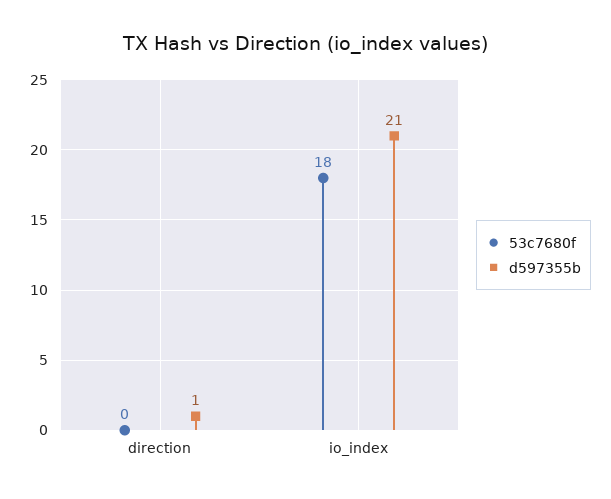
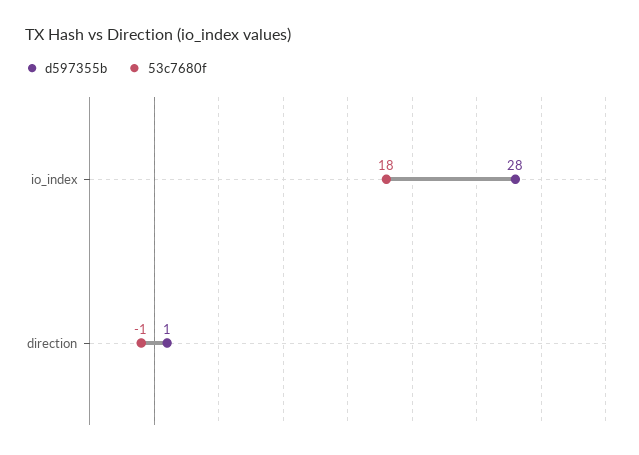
  {
    "53c7680f": {
-     "direction": 0,
+     "direction": -1,
      "io_index": 18
    },
    "d597355b": {
      "direction": 1,
-     "io_index": 21
+     "io_index": 28
    }
  }

